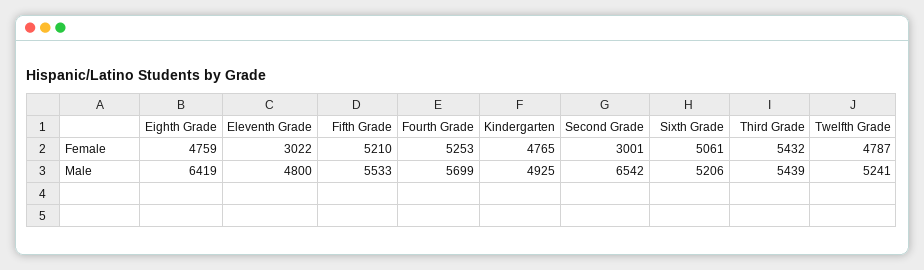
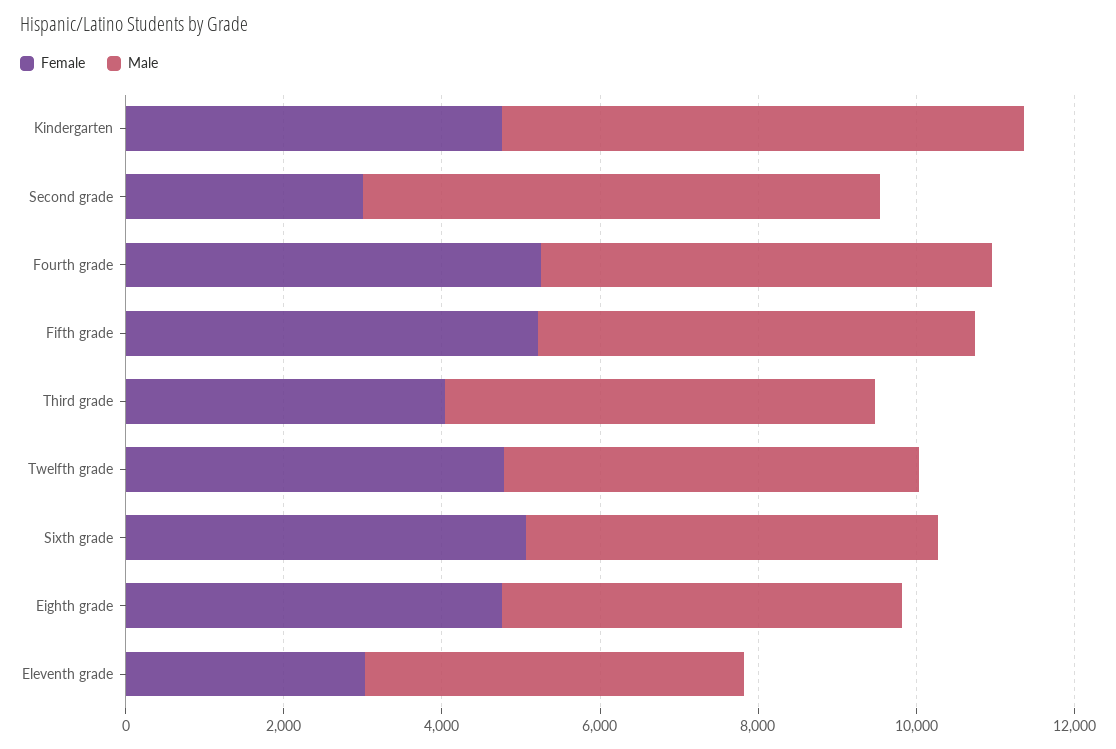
  {
    "Female": {
      "Eighth Grade": 4759,
      "Eleventh Grade": 3022,
      "Fifth Grade": 5210,
      "Fourth Grade": 5253,
      "Kindergarten": 4765,
      "Second Grade": 3001,
      "Sixth Grade": 5061,
-     "Third Grade": 5432,
+     "Third Grade": 4000,
      "Twelfth Grade": 4787
    },
    "Male": {
-     "Eighth Grade": 6419,
+     "Eighth Grade": 5000,
      "Eleventh Grade": 4800,
      "Fifth Grade": 5533,
      "Fourth Grade": 5699,
-     "Kindergarten": 4925,
+     "Kindergarten": 6500,
      "Second Grade": 6542,
      "Sixth Grade": 5206,
      "Third Grade": 5439,
      "Twelfth Grade": 5241
    }
  }

